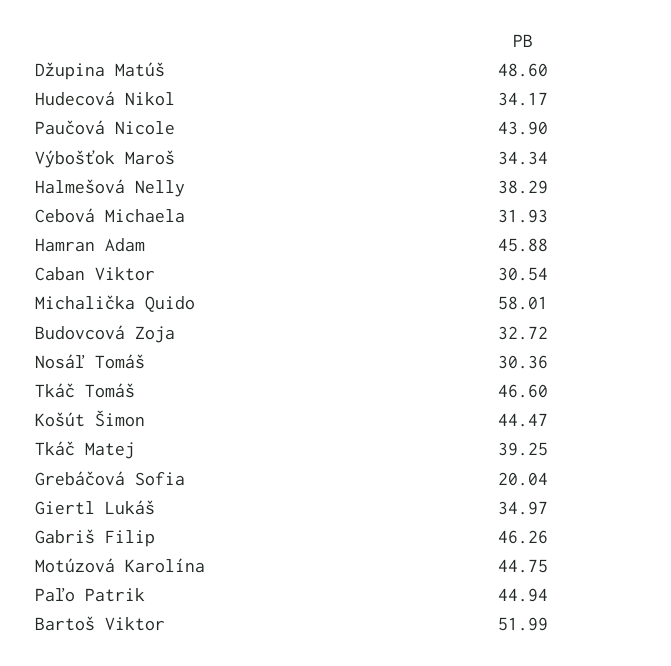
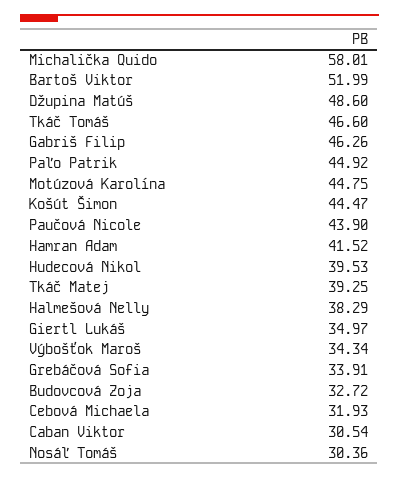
  {
    "Džupina Matúš": 48.6,
-   "Hudecová Nikol": 34.17,
+   "Hudecová Nikol": 39.53,
    "Paučová Nicole": 43.9,
    "Výbošťok Maroš": 34.34,
    "Halmešová Nelly": 38.29,
    "Cebová Michaela": 31.93,
-   "Hamran Adam": 45.88,
+   "Hamran Adam": 41.52,
    "Caban Viktor": 30.54,
    "Michalička Quido": 58.01,
    "Budovcová Zoja": 32.72,
    "Nosáľ Tomáš": 30.36,
    "Tkáč Tomáš": 46.6,
    "Košút Šimon": 44.47,
    "Tkáč Matej": 39.25,
-   "Grebáčová Sofia": 20.04,
+   "Grebáčová Sofia": 33.91,
    "Giertl Lukáš": 34.97,
    "Gabriš Filip": 46.26,
    "Motúzová Karolína": 44.75,
-   "Paľo Patrik": 44.94,
+   "Paľo Patrik": 44.92,
    "Bartoš Viktor": 51.99
  }

